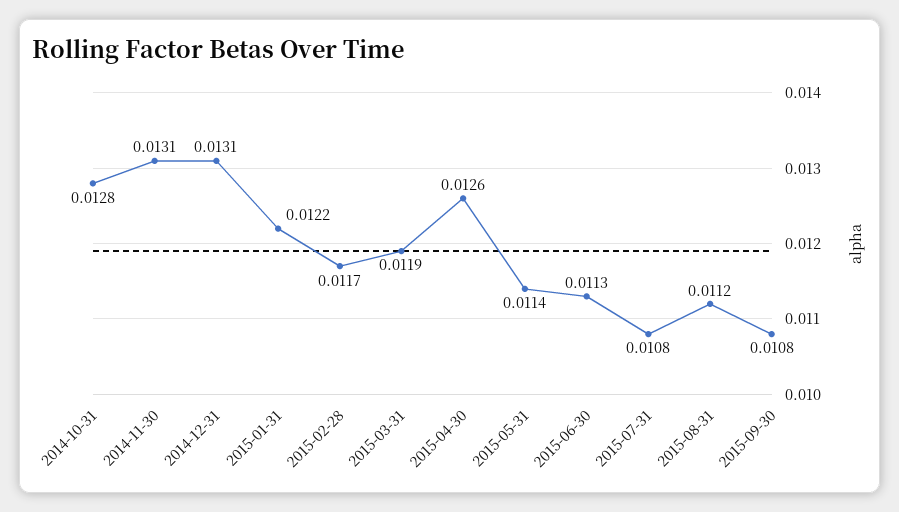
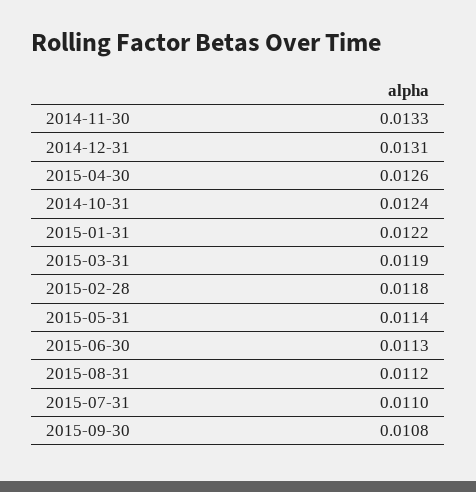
  {
-   "2014-10-31": 0.0128,
+   "2014-10-31": 0.0124,
-   "2014-11-30": 0.0131,
+   "2014-11-30": 0.0133,
    "2014-12-31": 0.0131,
    "2015-01-31": 0.0122,
-   "2015-02-28": 0.0117,
+   "2015-02-28": 0.0118,
    "2015-03-31": 0.0119,
    "2015-04-30": 0.0126,
    "2015-05-31": 0.0114,
    "2015-06-30": 0.0113,
-   "2015-07-31": 0.0108,
+   "2015-07-31": 0.011,
    "2015-08-31": 0.0112,
    "2015-09-30": 0.0108
  }

